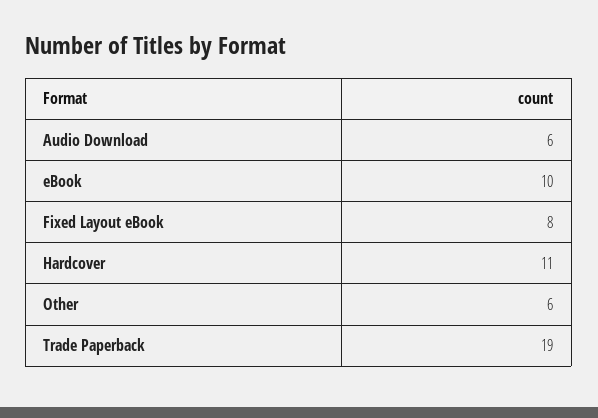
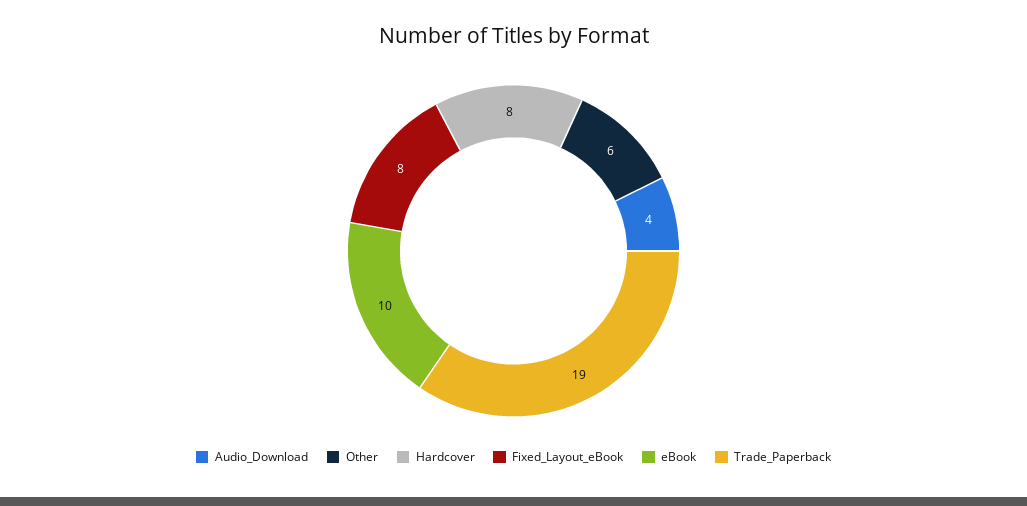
  {
-   "Audio Download": 6,
+   "Audio Download": 4,
    "eBook": 10,
    "Fixed Layout eBook": 8,
-   "Hardcover": 11,
+   "Hardcover": 8,
    "Other": 6,
    "Trade Paperback": 19
  }

